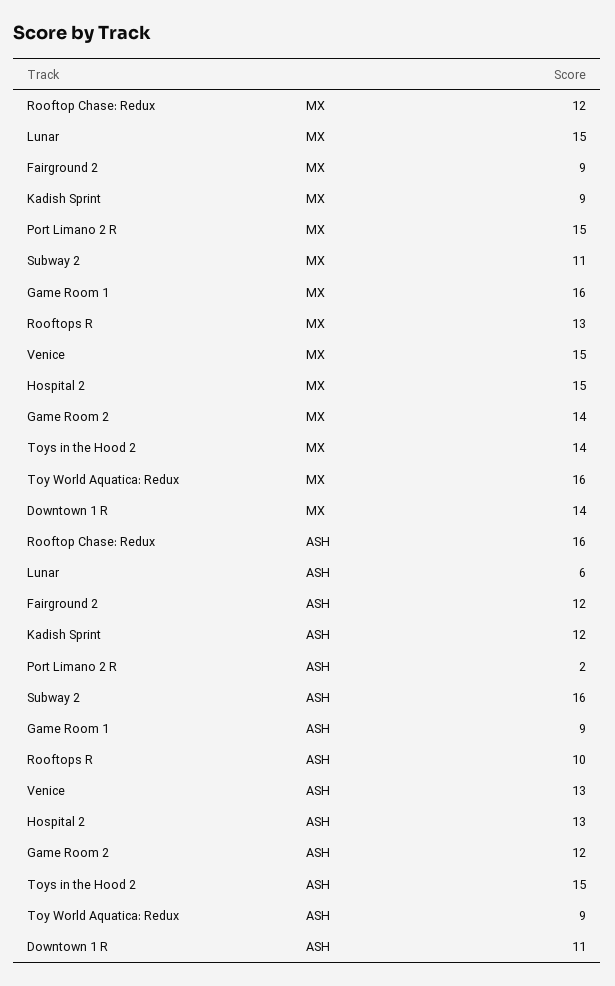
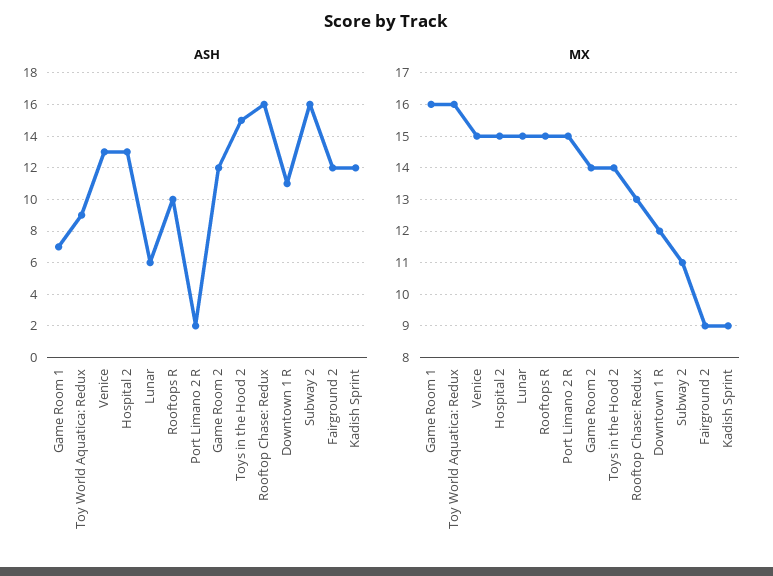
  {
    "MX": {
-     "Rooftop Chase: Redux": 12,
+     "Rooftop Chase: Redux": 13,
      "Lunar": 15,
      "Fairground 2": 9,
      "Kadish Sprint": 9,
      "Port Limano 2 R": 15,
      "Subway 2": 11,
      "Game Room 1": 16,
-     "Rooftops R": 13,
+     "Rooftops R": 15,
      "Venice": 15,
      "Hospital 2": 15,
      "Game Room 2": 14,
      "Toys in the Hood 2": 14,
      "Toy World Aquatica: Redux": 16,
-     "Downtown 1 R": 14
+     "Downtown 1 R": 12
    },
    "ASH": {
      "Rooftop Chase: Redux": 16,
      "Lunar": 6,
      "Fairground 2": 12,
      "Kadish Sprint": 12,
      "Port Limano 2 R": 2,
      "Subway 2": 16,
-     "Game Room 1": 9,
+     "Game Room 1": 7,
      "Rooftops R": 10,
      "Venice": 13,
      "Hospital 2": 13,
      "Game Room 2": 12,
      "Toys in the Hood 2": 15,
      "Toy World Aquatica: Redux": 9,
      "Downtown 1 R": 11
    }
  }

